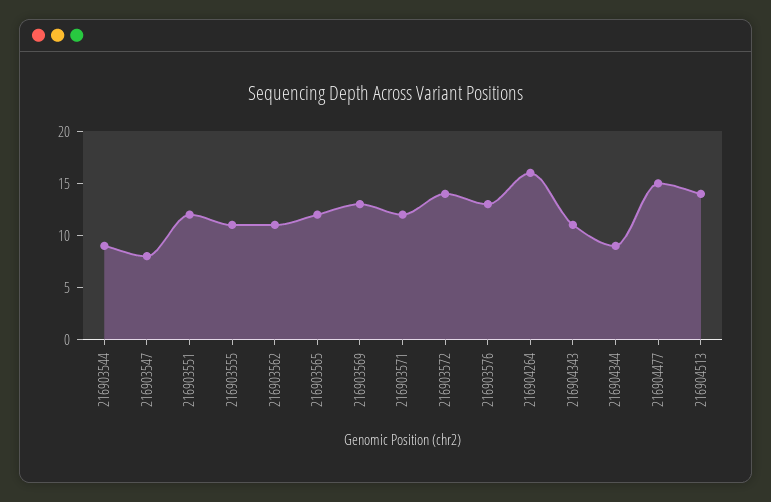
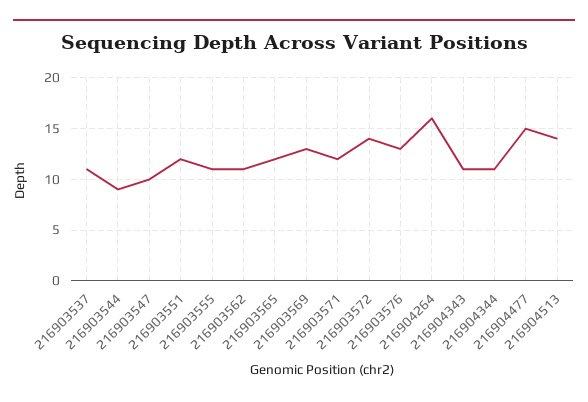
  {
    "216903544": 9,
-   "216903547": 8,
+   "216903547": 10,
    "216903551": 12,
    "216903555": 11,
    "216903562": 11,
    "216903565": 12,
    "216903569": 13,
    "216903571": 12,
    "216903572": 14,
    "216903576": 13,
    "216904264": 16,
    "216904343": 11,
-   "216904344": 9,
+   "216904344": 11,
    "216904477": 15,
-   "216904513": 14
+   "216904513": 14,
+   "216903537": 11
  }

